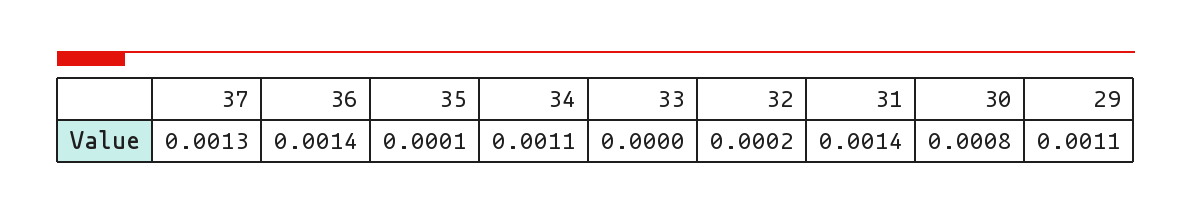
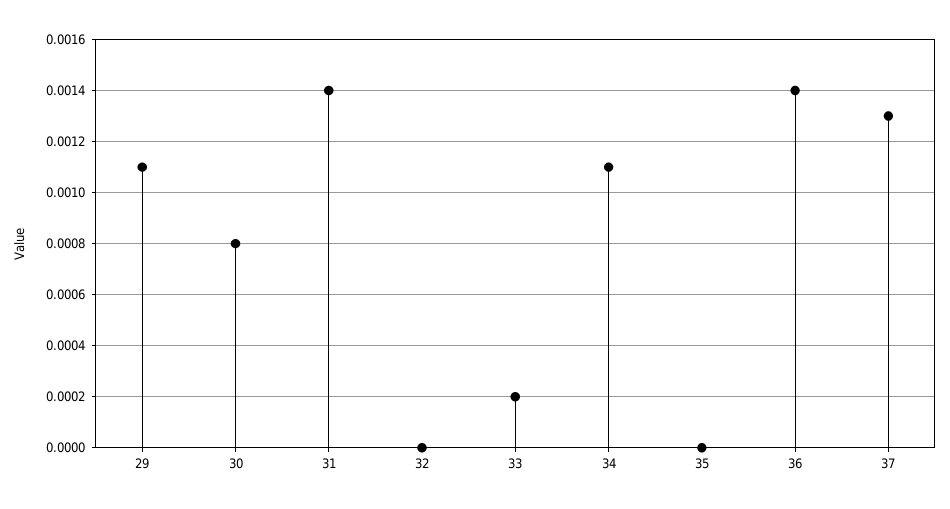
  {
    "37": 0.0013,
    "36": 0.0014,
-   "35": 0.0001,
+   "35": 0,
    "34": 0.0011,
-   "33": 0,
+   "33": 0.0002,
-   "32": 0.0002,
+   "32": 0,
    "31": 0.0014,
    "30": 0.0008,
    "29": 0.0011
  }

